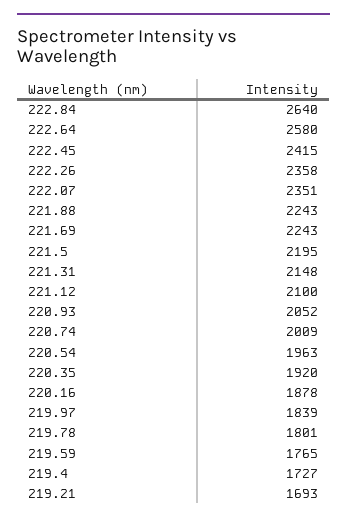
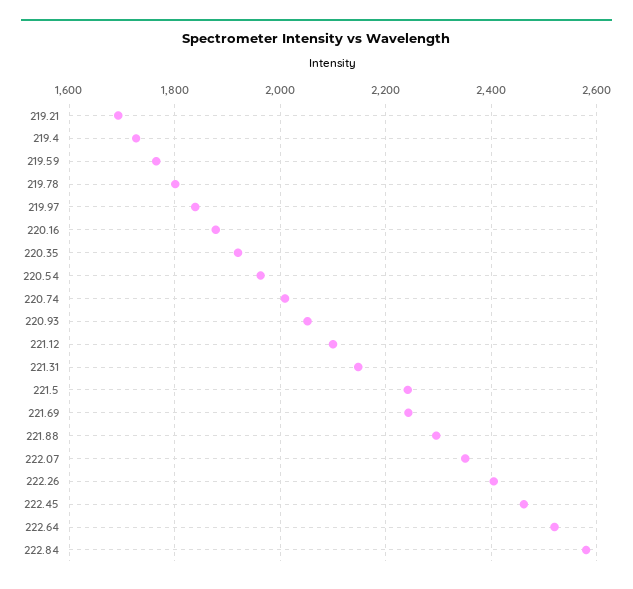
  {
-   "222.84": 2640,
+   "222.84": 2580,
-   "222.64": 2580,
+   "222.64": 2520,
-   "222.45": 2415,
+   "222.45": 2460,
-   "222.26": 2358,
+   "222.26": 2400,
    "222.07": 2351,
-   "221.88": 2243,
+   "221.88": 2300,
    "221.69": 2243,
-   "221.5": 2195,
+   "221.5": 2240,
    "221.31": 2148,
    "221.12": 2100,
    "220.93": 2052,
    "220.74": 2009,
    "220.54": 1963,
    "220.35": 1920,
    "220.16": 1878,
    "219.97": 1839,
    "219.78": 1801,
    "219.59": 1765,
    "219.4": 1727,
    "219.21": 1693
  }

